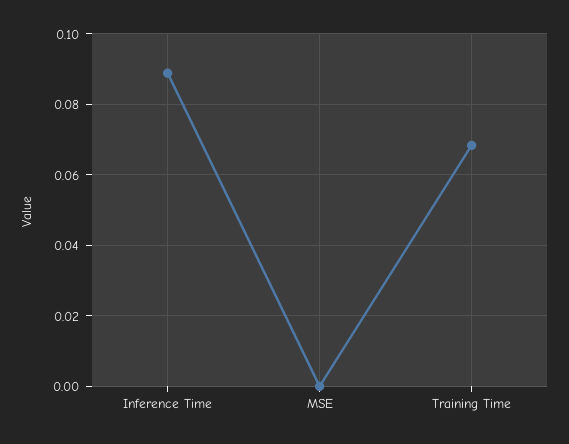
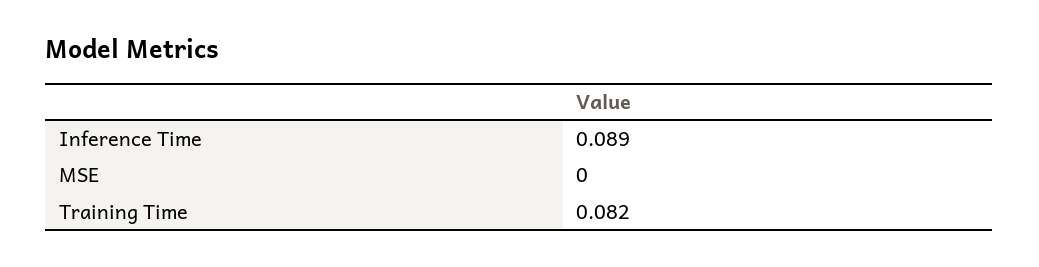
  {
    "Inference Time": 0.089,
    "MSE": 0,
-   "Training Time": 0.068
+   "Training Time": 0.082
  }

